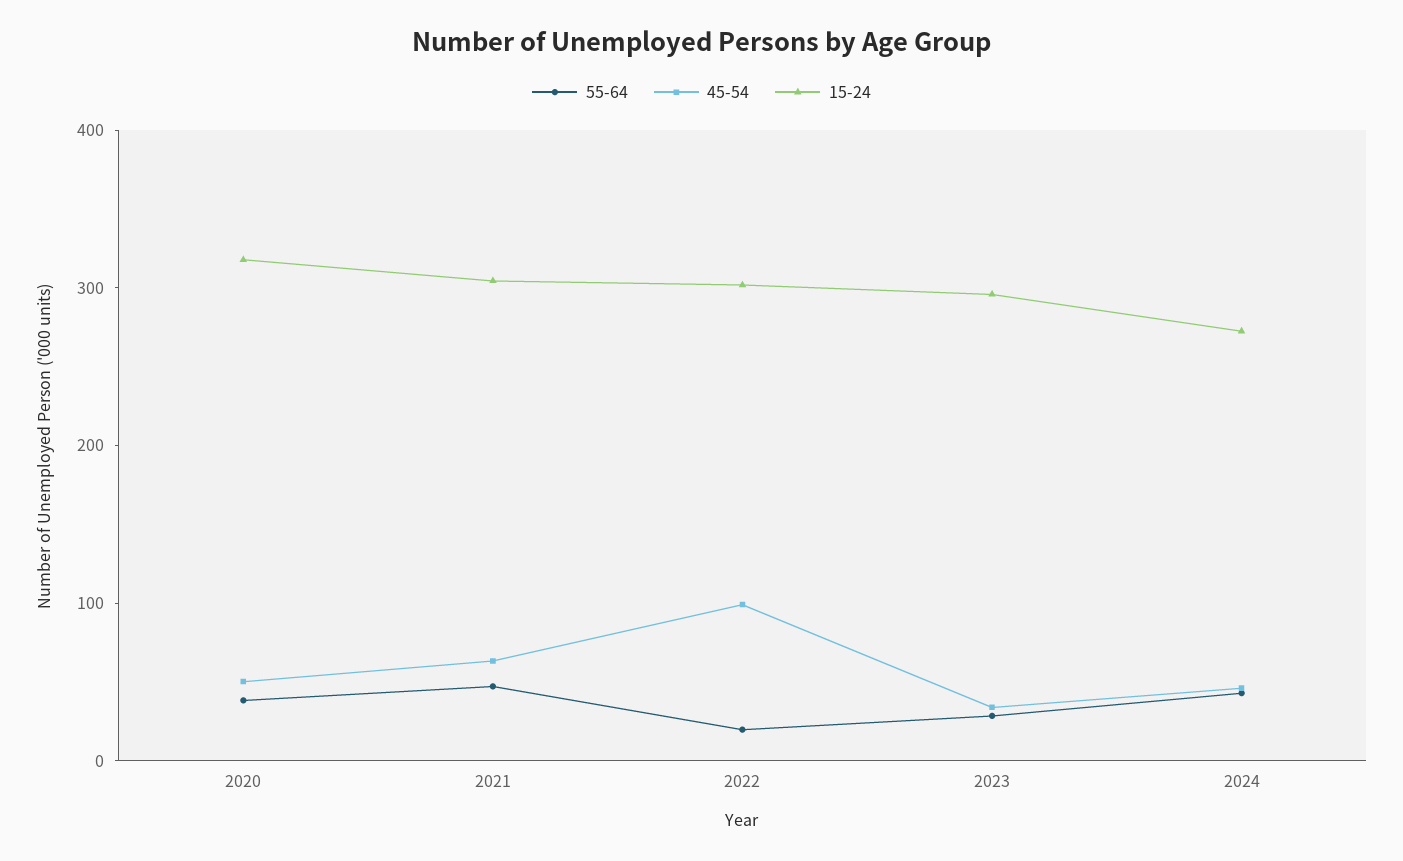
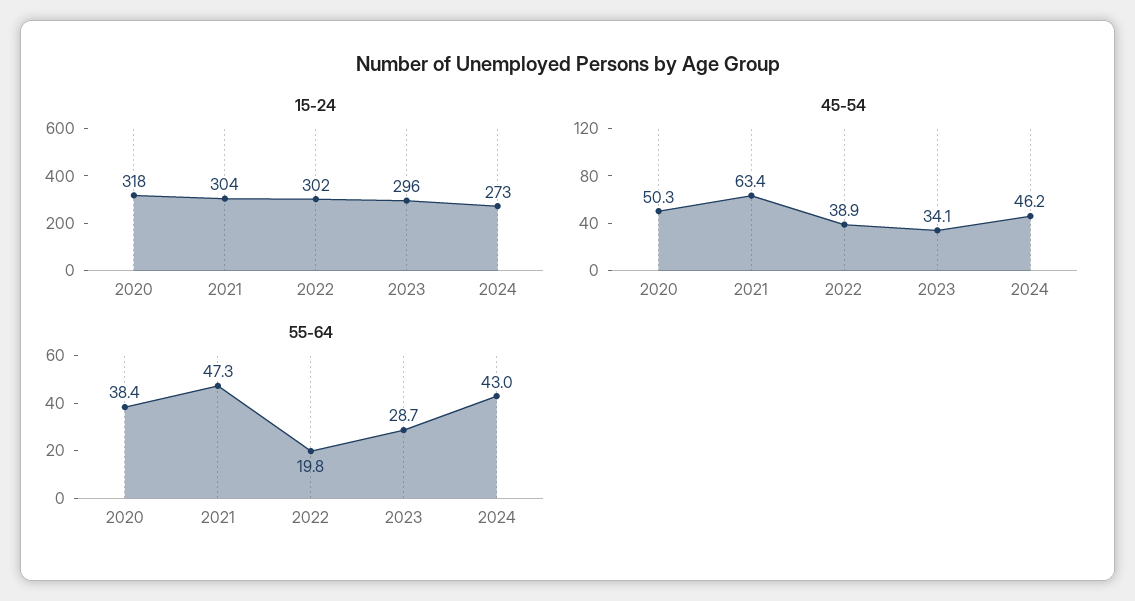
  {
    "55-64": {
      "2020": 38.4,
      "2021": 47.3,
      "2022": 19.8,
      "2023": 28.7,
      "2024": 43
    },
    "45-54": {
      "2020": 50.3,
      "2021": 63.4,
-     "2022": 100,
+     "2022": 38.9,
      "2023": 34.1,
      "2024": 46.2
    },
    "15-24": {
      "2020": 318,
      "2021": 304,
      "2022": 302,
      "2023": 296,
      "2024": 273
    }
  }

